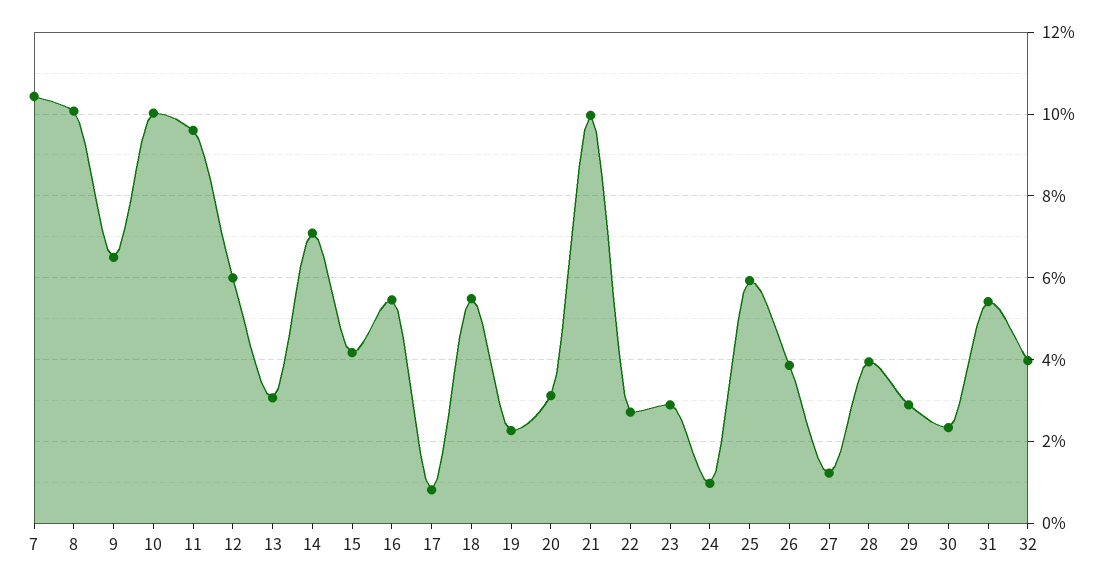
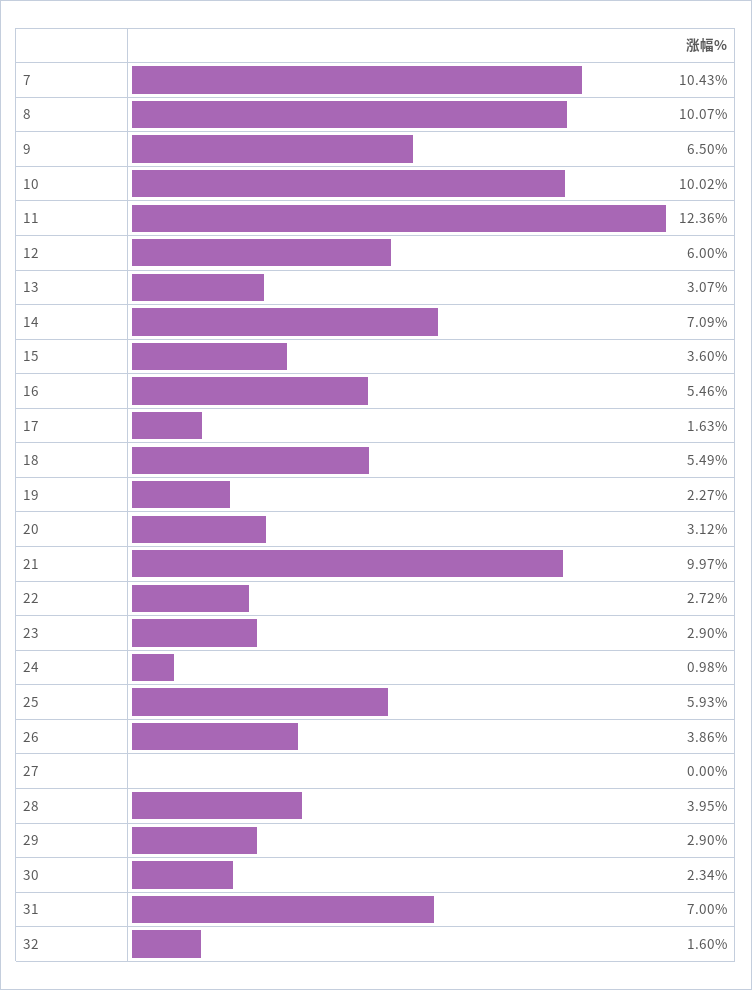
  {
    "7": 10.43,
    "8": 10.07,
    "9": 6.5,
    "10": 10.02,
-   "11": 9.6,
+   "11": 12.36,
    "12": 6,
    "13": 3.07,
    "14": 7.09,
-   "15": 4.2,
+   "15": 3.6,
    "16": 5.46,
-   "17": 0.8,
+   "17": 1.63,
    "18": 5.49,
    "19": 2.27,
    "20": 3.12,
    "21": 9.97,
    "22": 2.72,
    "23": 2.9,
    "24": 0.98,
    "25": 5.93,
    "26": 3.86,
-   "27": 1.2,
+   "27": 0,
    "28": 3.95,
    "29": 2.9,
    "30": 2.34,
-   "31": 5.4,
+   "31": 7,
-   "32": 4
+   "32": 1.6
  }

